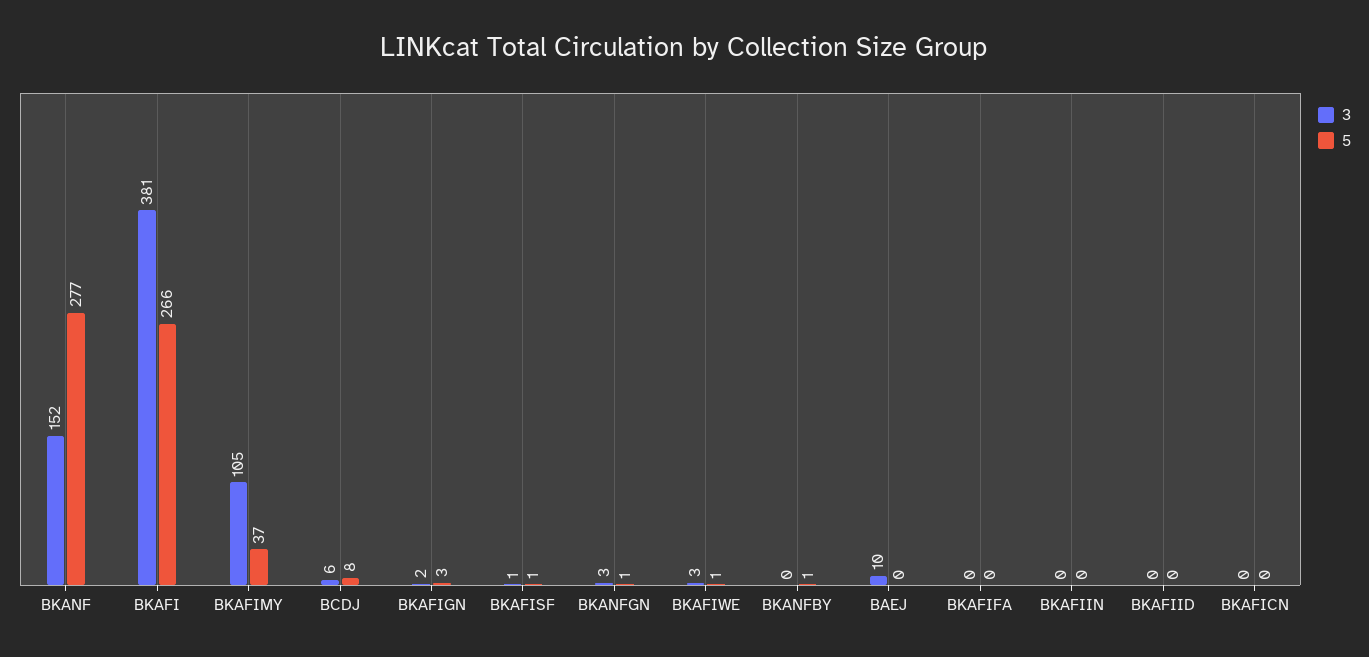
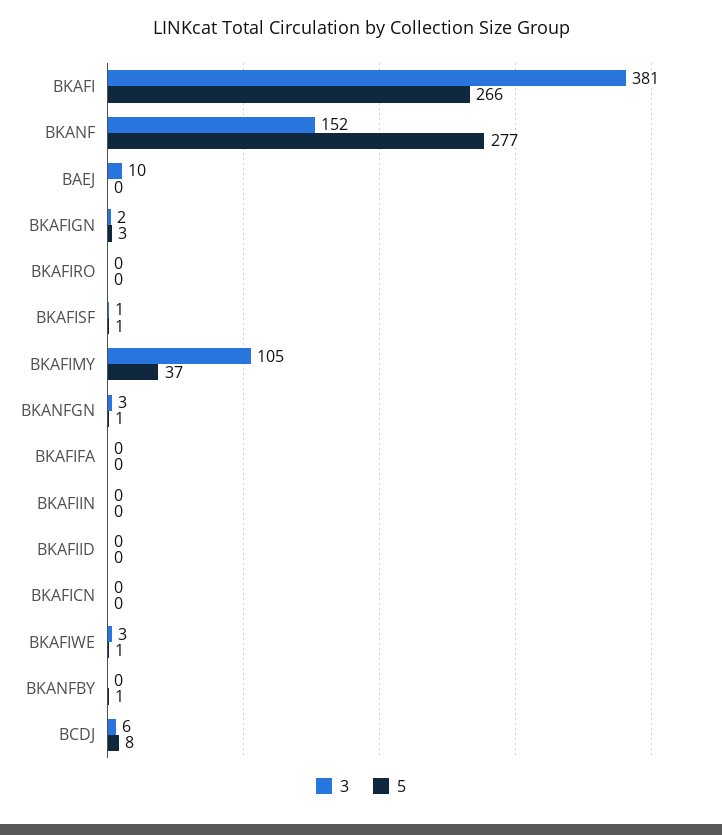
  {
    "3": {
      "BKANF": 152,
      "BKAFI": 381,
      "BKAFIMY": 105,
      "BCDJ": 6,
      "BKAFIGN": 2,
      "BKAFISF": 1,
      "BKANFGN": 3,
      "BKAFIWE": 3,
      "BKANFBY": 0,
      "BAEJ": 10,
      "BKAFIFA": 0,
      "BKAFIIN": 0,
      "BKAFIID": 0,
-     "BKAFICN": 0
+     "BKAFICN": 0,
+     "BKAFIRO": 0
    },
    "5": {
      "BKANF": 277,
      "BKAFI": 266,
      "BKAFIMY": 37,
      "BCDJ": 8,
      "BKAFIGN": 3,
      "BKAFISF": 1,
      "BKANFGN": 1,
      "BKAFIWE": 1,
      "BKANFBY": 1,
      "BAEJ": 0,
      "BKAFIFA": 0,
      "BKAFIIN": 0,
      "BKAFIID": 0,
-     "BKAFICN": 0
+     "BKAFICN": 0,
+     "BKAFIRO": 0
    }
  }

